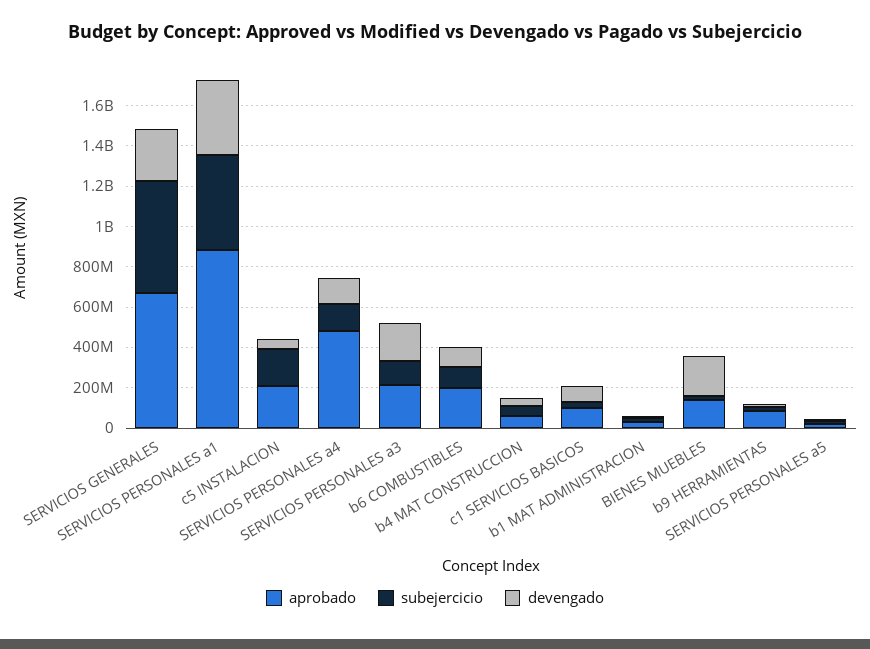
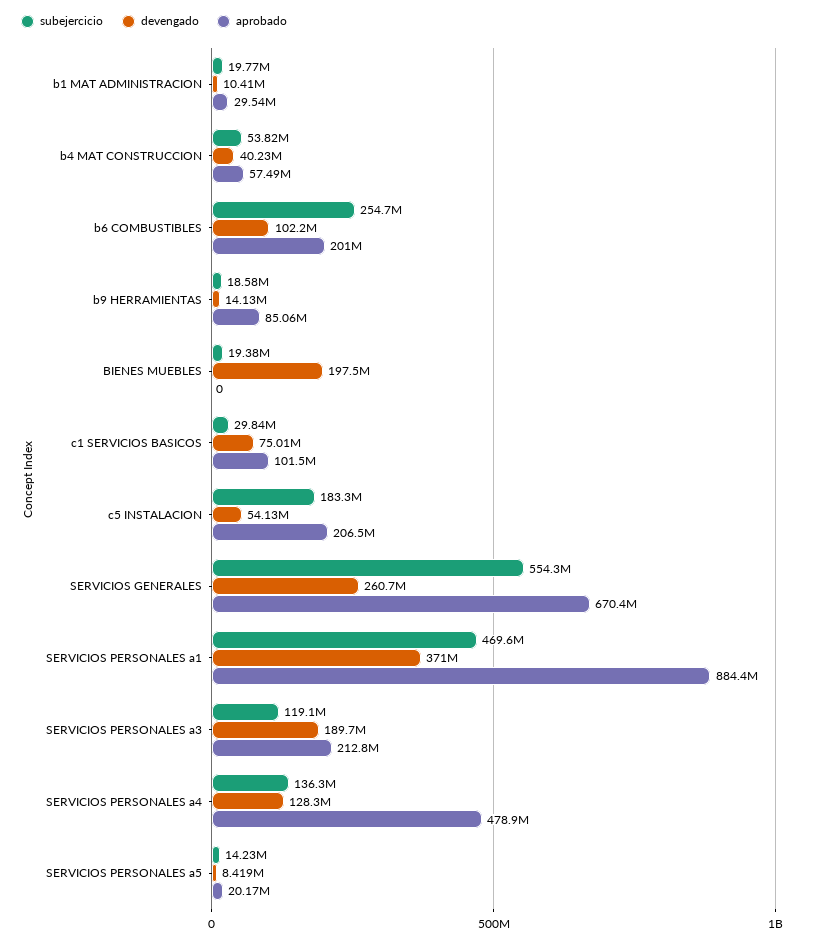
  {
    "aprobado": {
      "SERVICIOS GENERALES": 670400000,
      "SERVICIOS PERSONALES a1": 884400000,
      "c5 INSTALACION": 206500000,
      "SERVICIOS PERSONALES a4": 478900000,
      "SERVICIOS PERSONALES a3": 212800000,
      "b6 COMBUSTIBLES": 201000000,
      "b4 MAT CONSTRUCCION": 57490000,
      "c1 SERVICIOS BASICOS": 101500000,
      "b1 MAT ADMINISTRACION": 29540000,
-     "BIENES MUEBLES": 150000000,
+     "BIENES MUEBLES": 0,
      "b9 HERRAMIENTAS": 85060000,
      "SERVICIOS PERSONALES a5": 20170000
    },
    "subejercicio": {
      "SERVICIOS GENERALES": 554300000,
      "SERVICIOS PERSONALES a1": 469600000,
      "c5 INSTALACION": 183300000,
      "SERVICIOS PERSONALES a4": 136300000,
      "SERVICIOS PERSONALES a3": 119100000,
-     "b6 COMBUSTIBLES": 100000000,
+     "b6 COMBUSTIBLES": 254700000,
      "b4 MAT CONSTRUCCION": 53820000,
      "c1 SERVICIOS BASICOS": 29840000,
      "b1 MAT ADMINISTRACION": 19770000,
      "BIENES MUEBLES": 19380000,
      "b9 HERRAMIENTAS": 18580000,
      "SERVICIOS PERSONALES a5": 14230000
    },
    "devengado": {
      "SERVICIOS GENERALES": 260700000,
      "SERVICIOS PERSONALES a1": 371000000,
      "c5 INSTALACION": 54130000,
      "SERVICIOS PERSONALES a4": 128300000,
      "SERVICIOS PERSONALES a3": 189700000,
      "b6 COMBUSTIBLES": 102200000,
      "b4 MAT CONSTRUCCION": 40230000,
      "c1 SERVICIOS BASICOS": 75010000,
      "b1 MAT ADMINISTRACION": 10410000,
      "BIENES MUEBLES": 197500000,
      "b9 HERRAMIENTAS": 14130000,
      "SERVICIOS PERSONALES a5": 8419000
    }
  }

